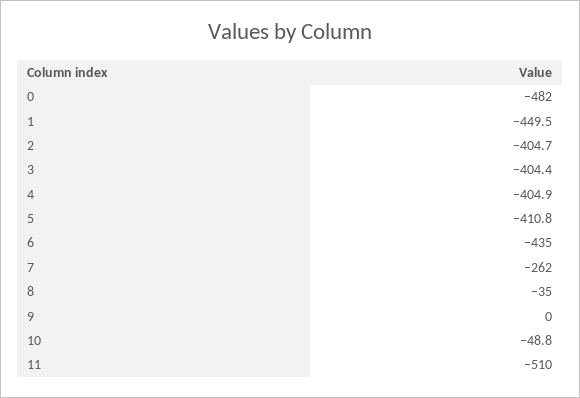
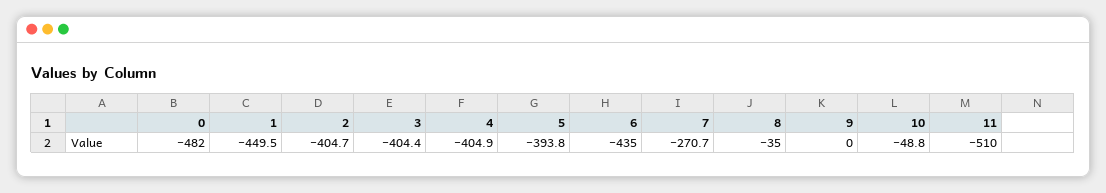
  {
    "0": -482,
    "1": -449.5,
    "2": -404.7,
    "3": -404.4,
    "4": -404.9,
-   "5": -410.8,
+   "5": -393.8,
    "6": -435,
-   "7": -262,
+   "7": -270.7,
    "8": -35,
    "9": 0,
    "10": -48.8,
    "11": -510
  }

